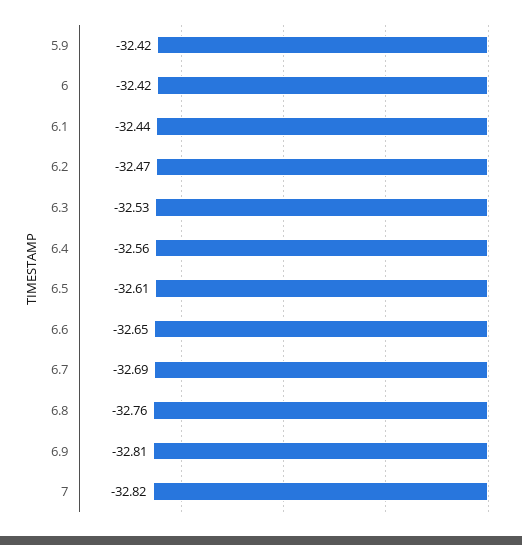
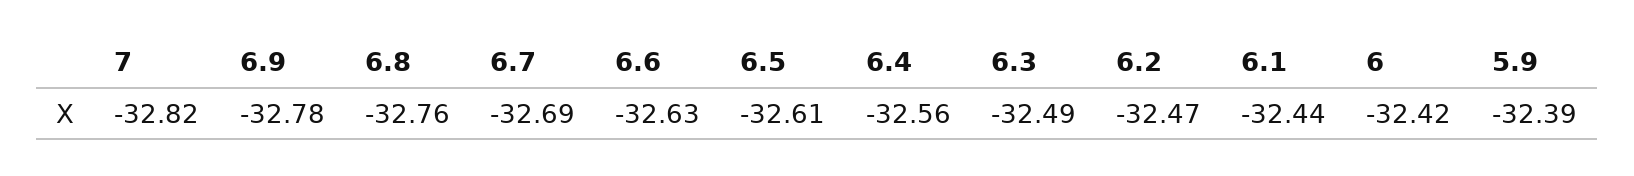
  {
-   "5.9": -32.42,
+   "5.9": -32.39,
    "6": -32.42,
    "6.1": -32.44,
    "6.2": -32.47,
-   "6.3": -32.53,
+   "6.3": -32.49,
    "6.4": -32.56,
    "6.5": -32.61,
-   "6.6": -32.65,
+   "6.6": -32.63,
    "6.7": -32.69,
    "6.8": -32.76,
-   "6.9": -32.81,
+   "6.9": -32.78,
    "7": -32.82
  }

